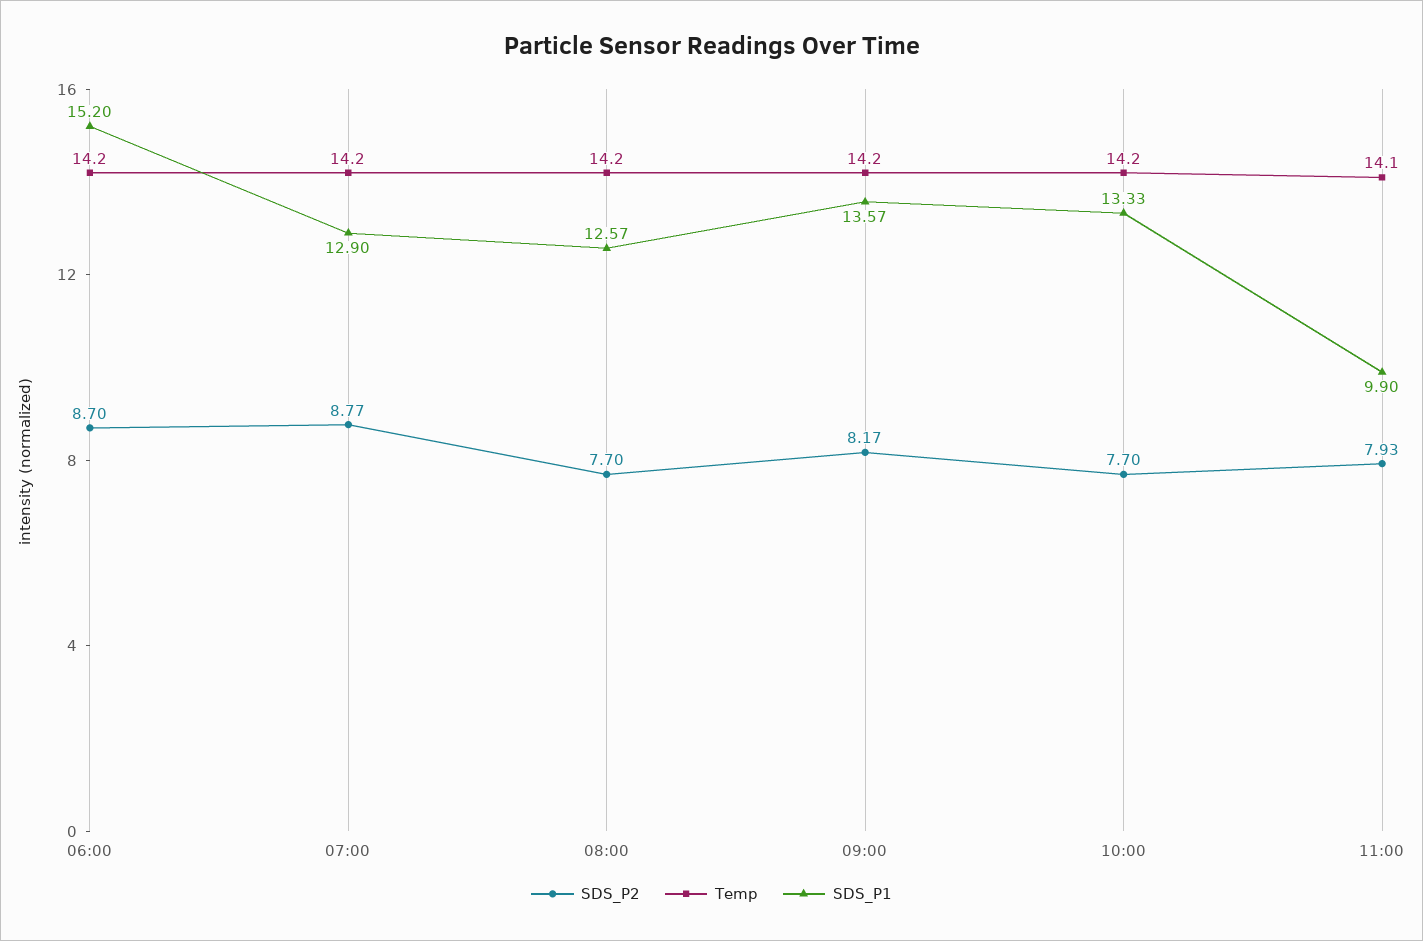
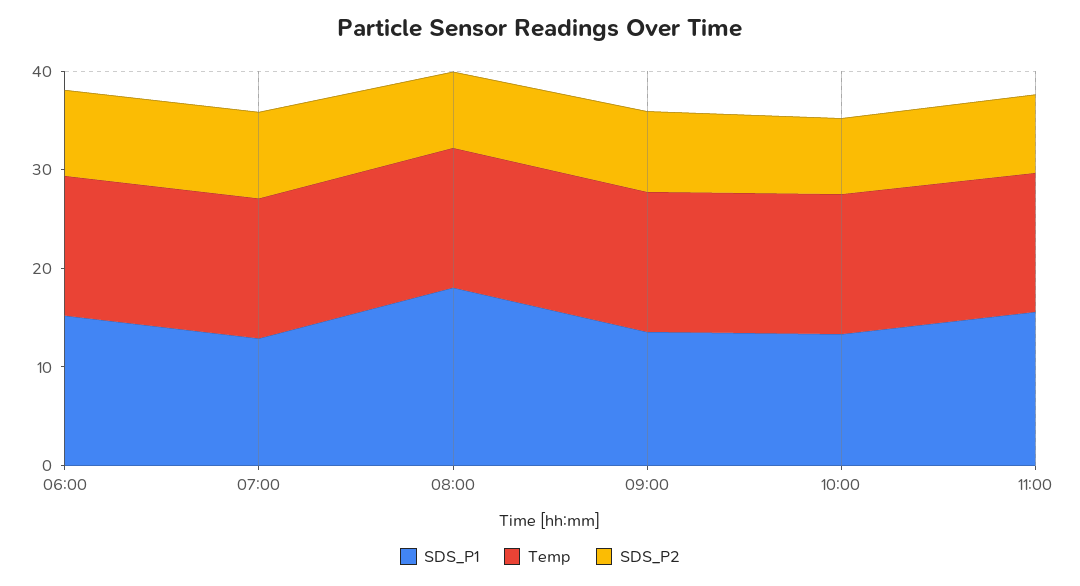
  {
    "SDS_P2": {
      "06:00": 8.7,
      "07:00": 8.77,
      "08:00": 7.7,
      "09:00": 8.17,
      "10:00": 7.7,
      "11:00": 7.93
    },
    "Temp": {
      "06:00": 14.2,
      "07:00": 14.2,
      "08:00": 14.2,
      "09:00": 14.2,
      "10:00": 14.2,
      "11:00": 14.1
    },
    "SDS_P1": {
      "06:00": 15.2,
      "07:00": 12.9,
-     "08:00": 12.57,
+     "08:00": 18,
      "09:00": 13.57,
      "10:00": 13.33,
-     "11:00": 9.9
+     "11:00": 16
    }
  }

